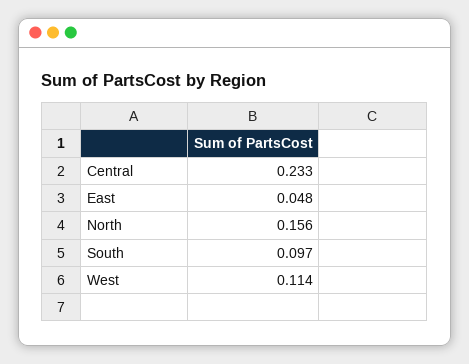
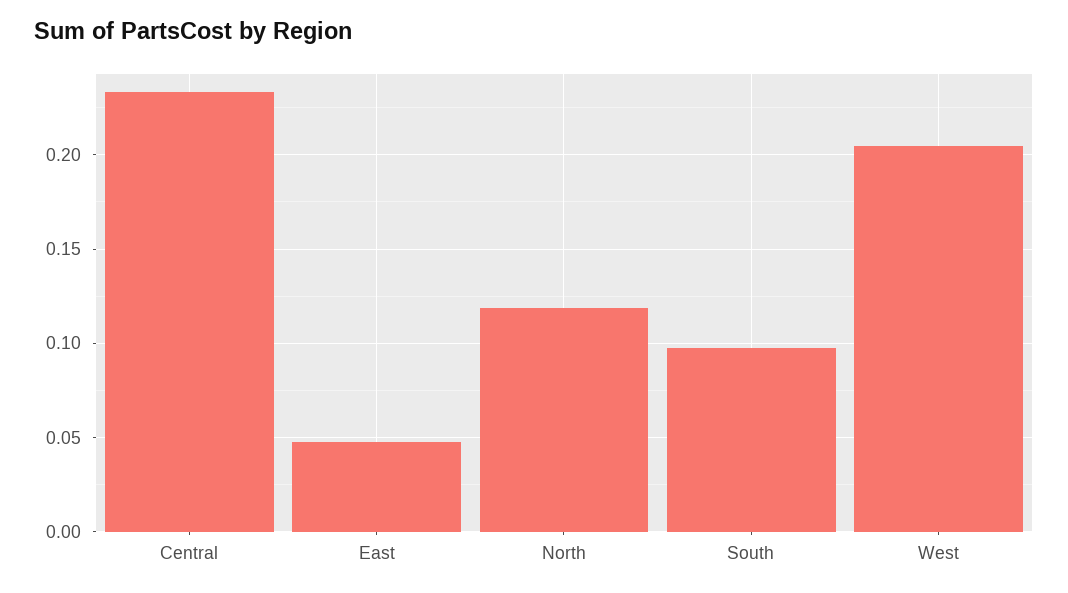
  {
    "Central": 0.233,
    "East": 0.048,
-   "North": 0.156,
+   "North": 0.12,
    "South": 0.097,
-   "West": 0.114
+   "West": 0.205
  }

